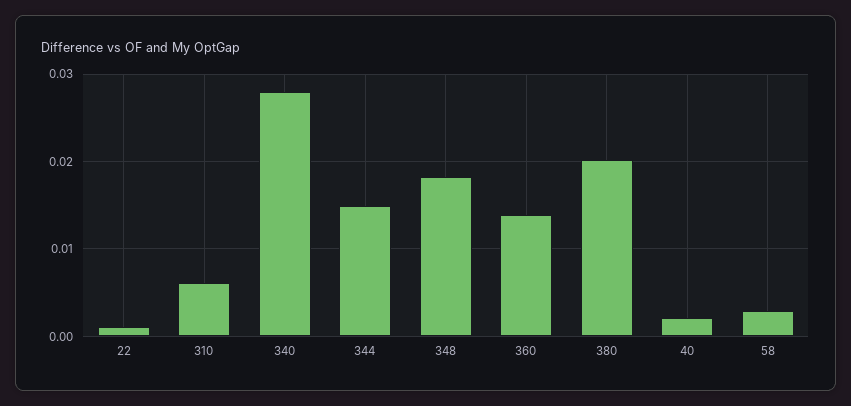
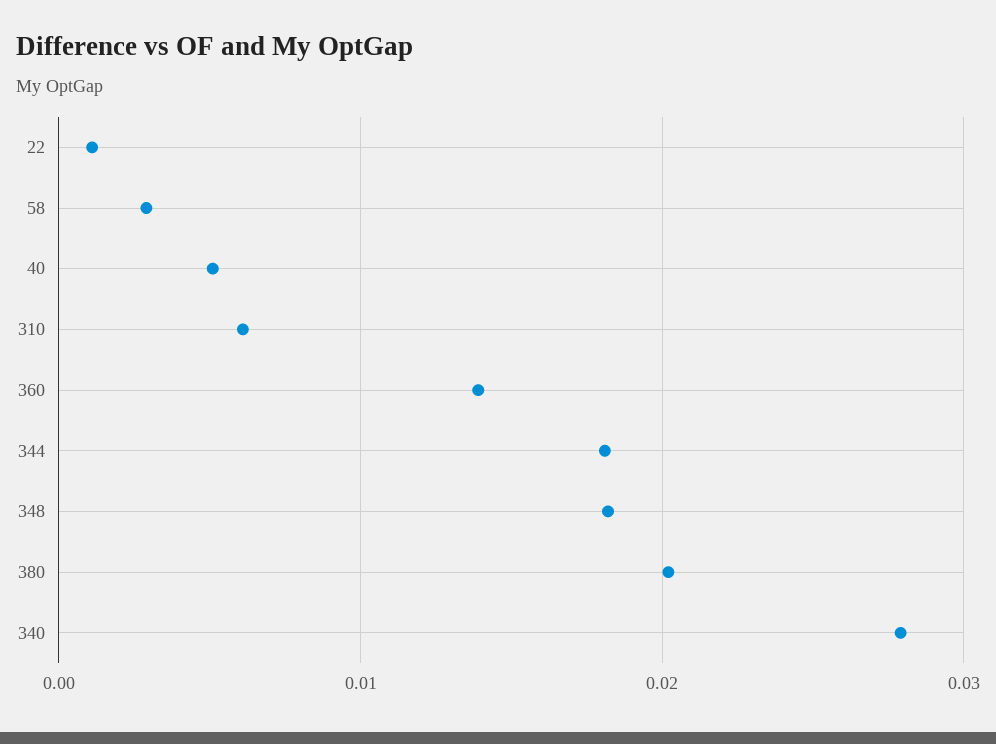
  {
    "22": 0.001,
    "310": 0.006,
    "340": 0.028,
-   "344": 0.015,
+   "344": 0.018,
    "348": 0.018,
    "360": 0.014,
    "380": 0.02,
-   "40": 0.002,
+   "40": 0.005,
    "58": 0.003
  }

